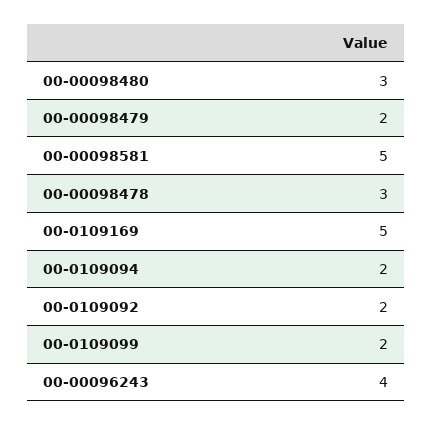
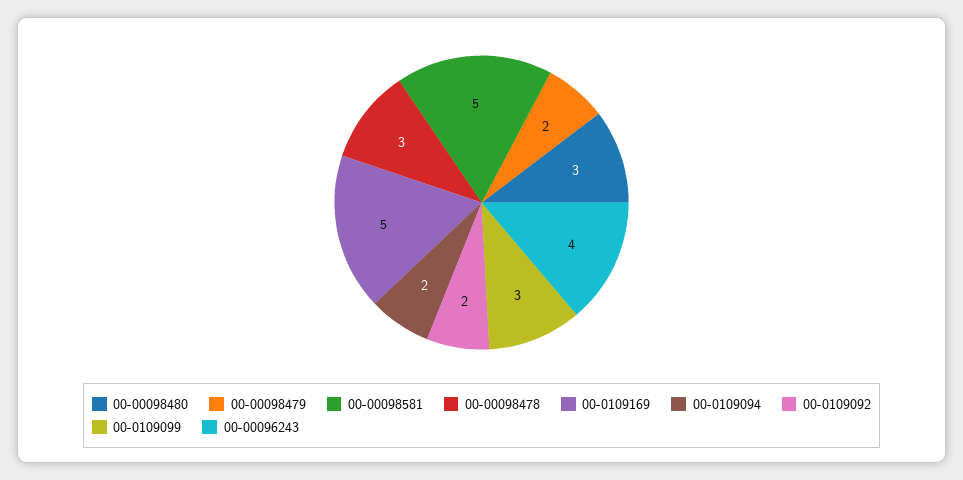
  {
    "00-00098480": 3,
    "00-00098479": 2,
    "00-00098581": 5,
    "00-00098478": 3,
    "00-0109169": 5,
    "00-0109094": 2,
    "00-0109092": 2,
-   "00-0109099": 2,
+   "00-0109099": 3,
    "00-00096243": 4
  }

